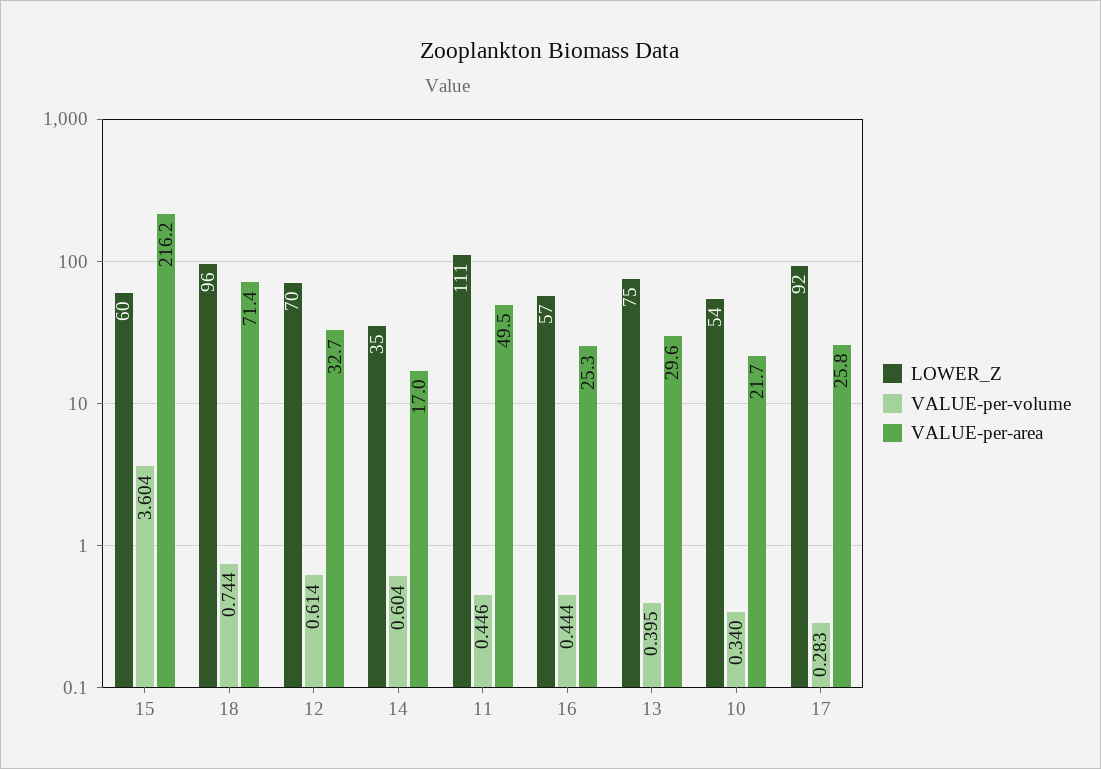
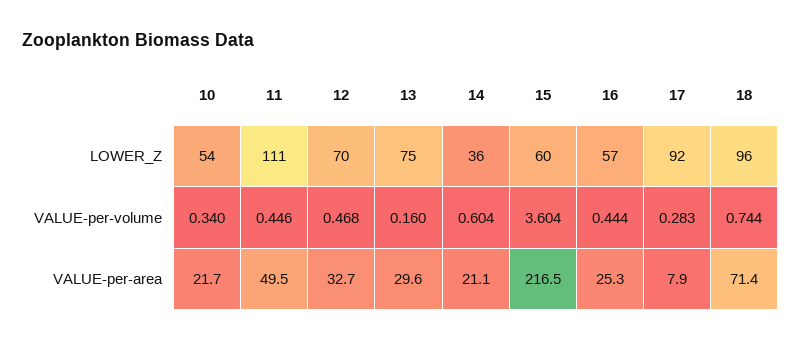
  {
    "LOWER_Z": {
      "15": 60,
      "18": 96,
      "12": 70,
-     "14": 35,
+     "14": 36,
      "11": 111,
      "16": 57,
      "13": 75,
      "10": 54,
      "17": 92
    },
    "VALUE-per-volume": {
      "15": 3.604,
      "18": 0.744,
-     "12": 0.614,
+     "12": 0.468,
      "14": 0.604,
      "11": 0.446,
      "16": 0.444,
-     "13": 0.395,
+     "13": 0.16,
      "10": 0.34,
      "17": 0.283
    },
    "VALUE-per-area": {
-     "15": 216.2,
+     "15": 216.5,
      "18": 71.4,
      "12": 32.7,
-     "14": 17,
+     "14": 21.1,
      "11": 49.5,
      "16": 25.3,
      "13": 29.6,
      "10": 21.7,
-     "17": 25.8
+     "17": 7.9
    }
  }

